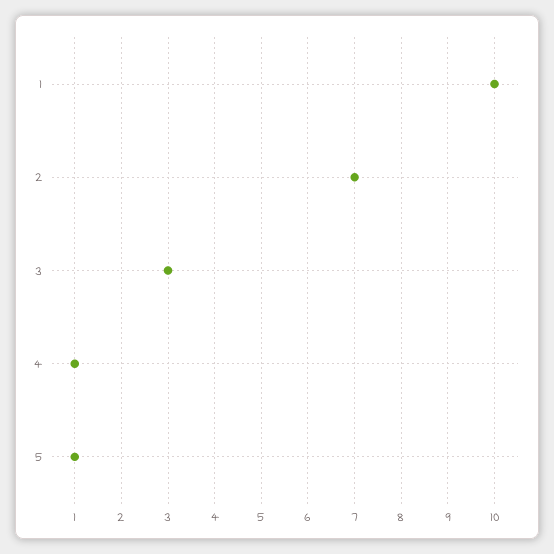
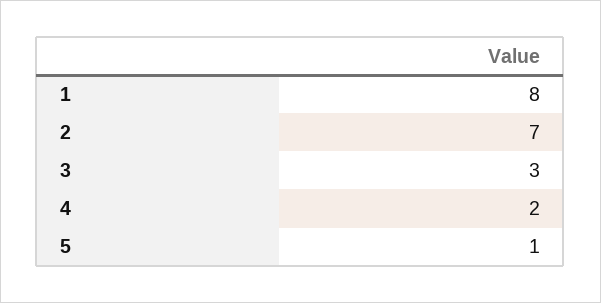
  {
-   "1": 10,
+   "1": 8,
    "2": 7,
    "3": 3,
-   "4": 1,
+   "4": 2,
    "5": 1
  }

